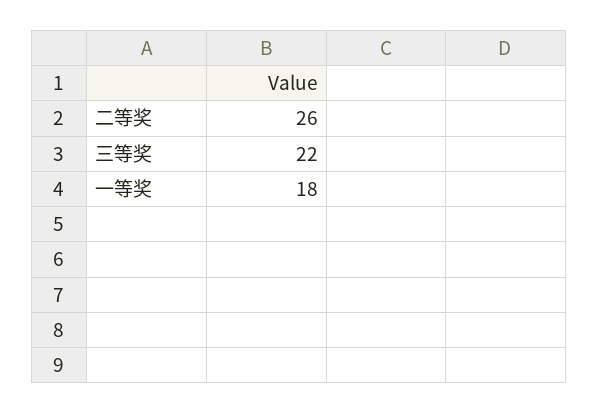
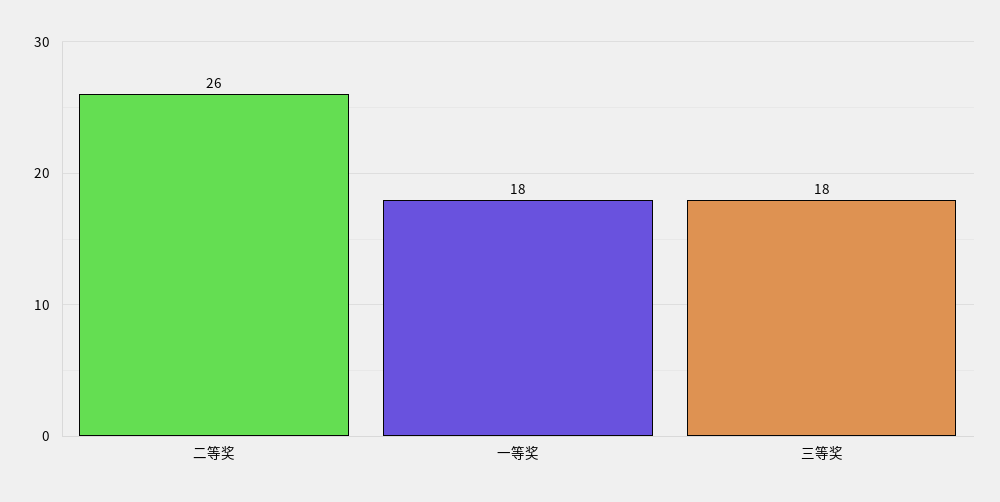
  {
    "二等奖": 26,
-   "三等奖": 22,
+   "三等奖": 18,
    "一等奖": 18
  }

